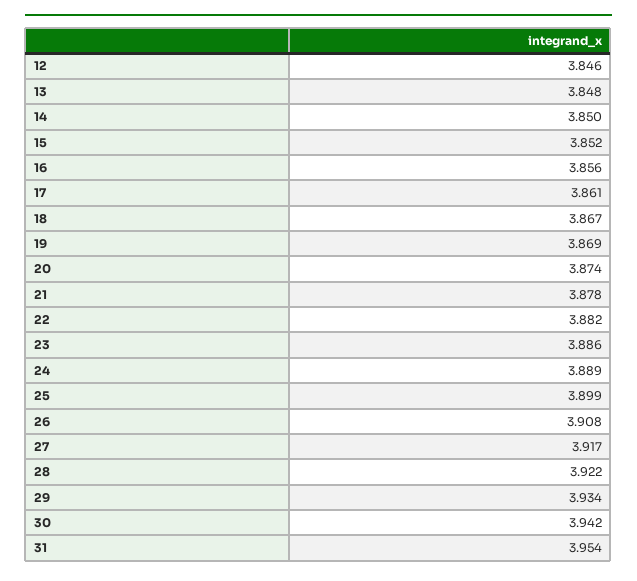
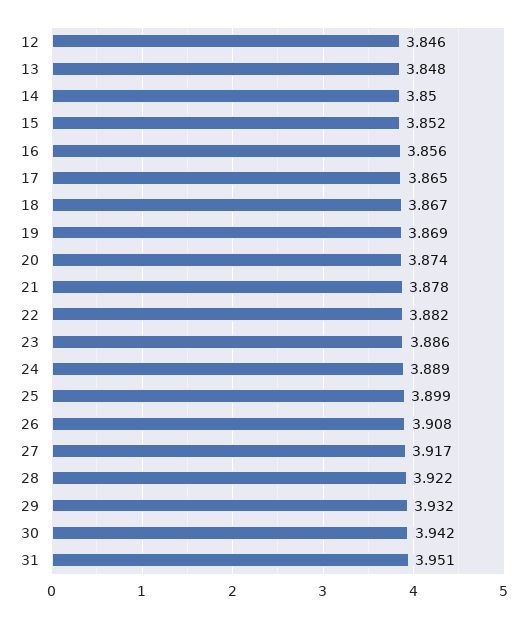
  {
    "12": 3.846,
    "13": 3.848,
    "14": 3.85,
    "15": 3.852,
    "16": 3.856,
-   "17": 3.861,
+   "17": 3.865,
    "18": 3.867,
    "19": 3.869,
    "20": 3.874,
    "21": 3.878,
    "22": 3.882,
    "23": 3.886,
    "24": 3.889,
    "25": 3.899,
    "26": 3.908,
    "27": 3.917,
    "28": 3.922,
-   "29": 3.934,
+   "29": 3.932,
    "30": 3.942,
-   "31": 3.954
+   "31": 3.951
  }

